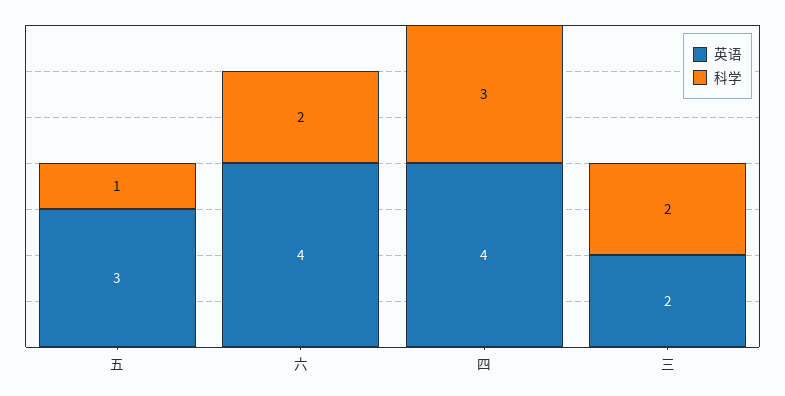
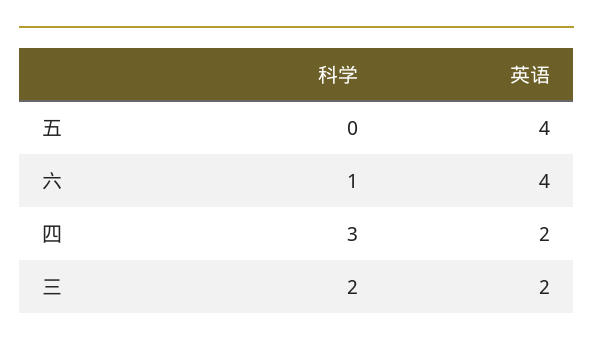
  {
    "英语": {
-     "五": 3,
+     "五": 4,
      "六": 4,
-     "四": 4,
+     "四": 2,
      "三": 2
    },
    "科学": {
-     "五": 1,
+     "五": 0,
-     "六": 2,
+     "六": 1,
      "四": 3,
      "三": 2
    }
  }

